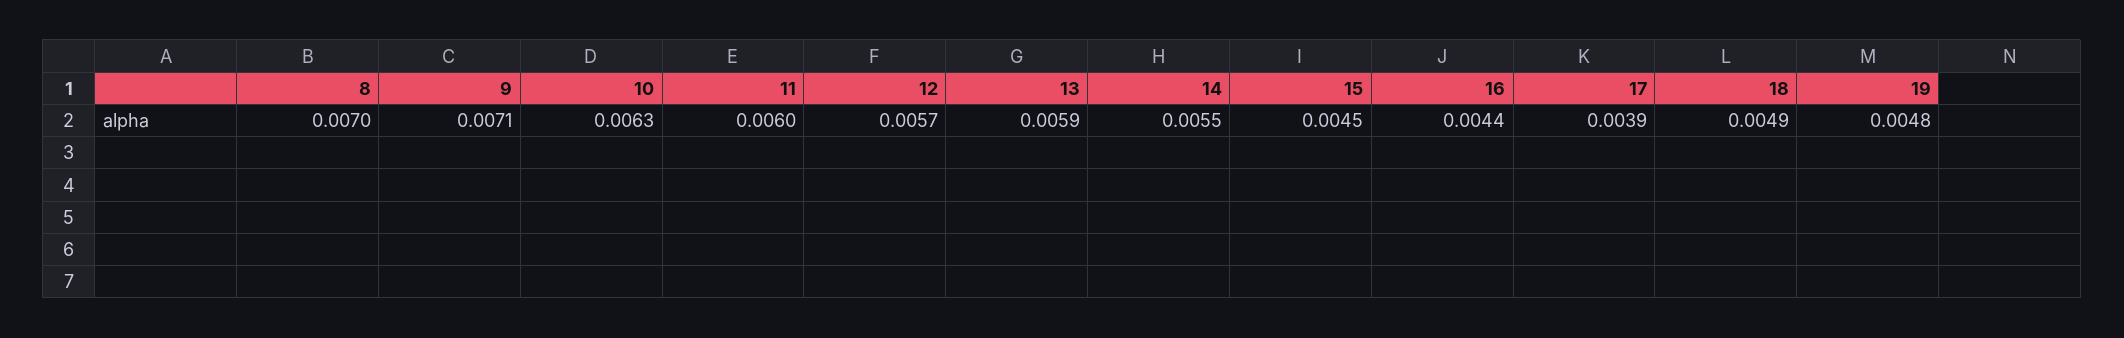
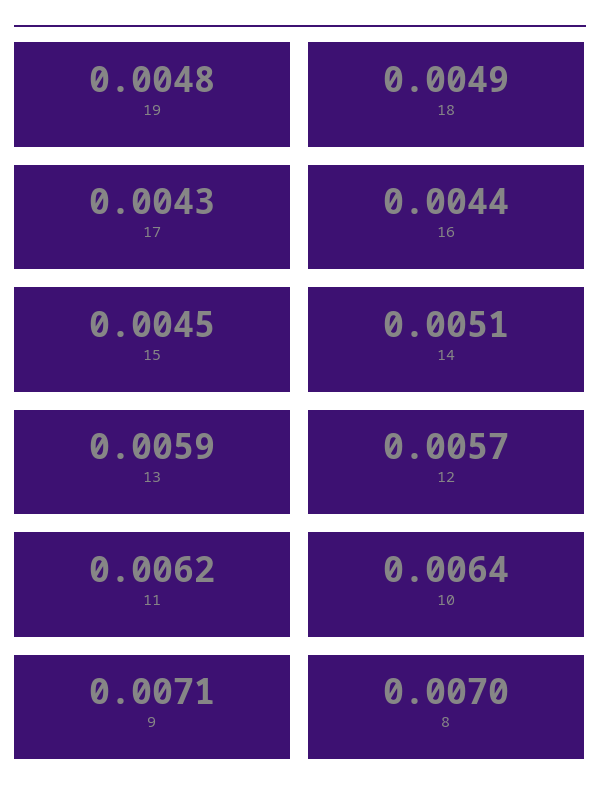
  {
    "8": 0.007,
    "9": 0.0071,
-   "10": 0.0063,
+   "10": 0.0064,
-   "11": 0.006,
+   "11": 0.0062,
    "12": 0.0057,
    "13": 0.0059,
-   "14": 0.0055,
+   "14": 0.0051,
    "15": 0.0045,
    "16": 0.0044,
-   "17": 0.0039,
+   "17": 0.0043,
    "18": 0.0049,
    "19": 0.0048
  }

